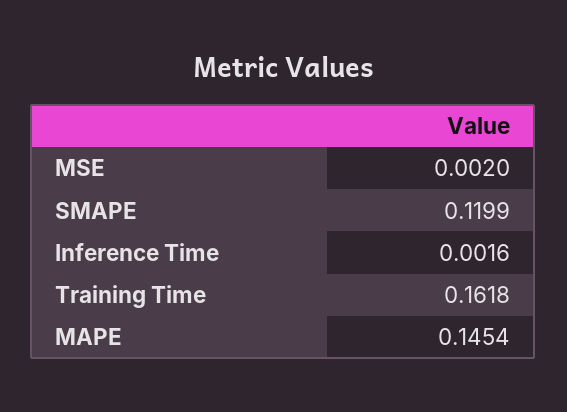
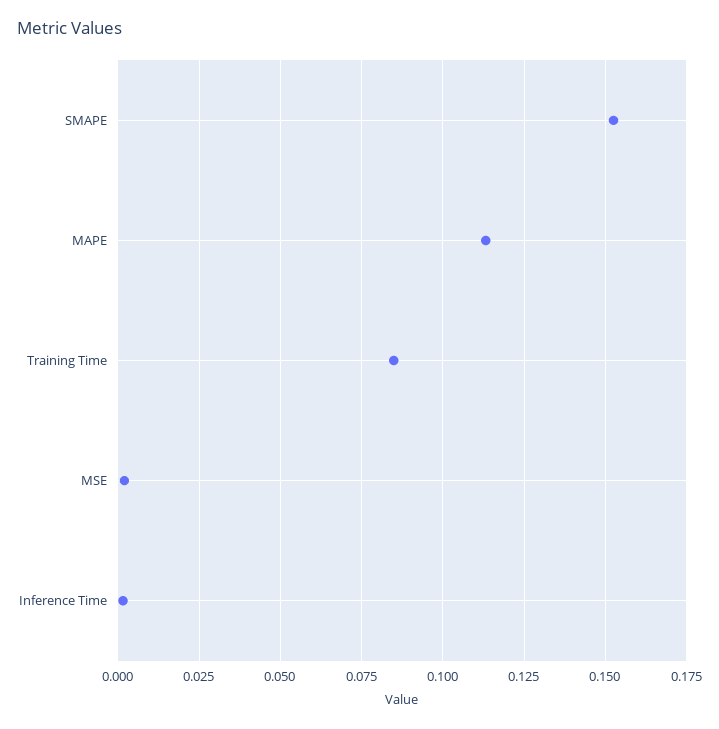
  {
    "MSE": 0.002,
-   "SMAPE": 0.1199,
+   "SMAPE": 0.1525,
    "Inference Time": 0.0016,
-   "Training Time": 0.1618,
+   "Training Time": 0.085,
-   "MAPE": 0.1454
+   "MAPE": 0.1125
  }

